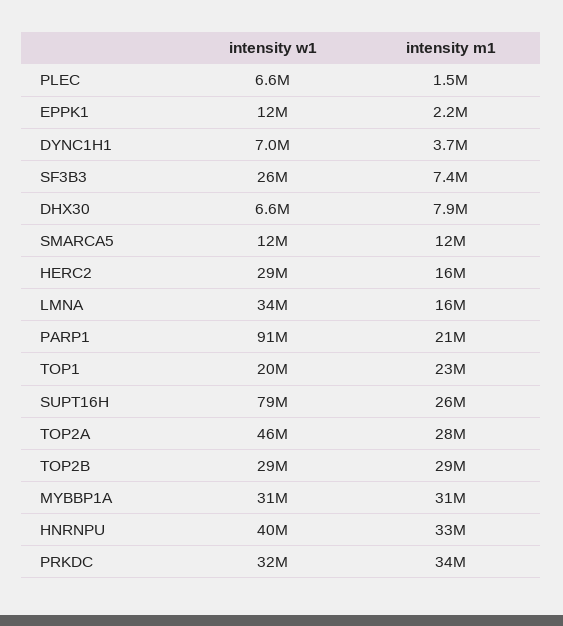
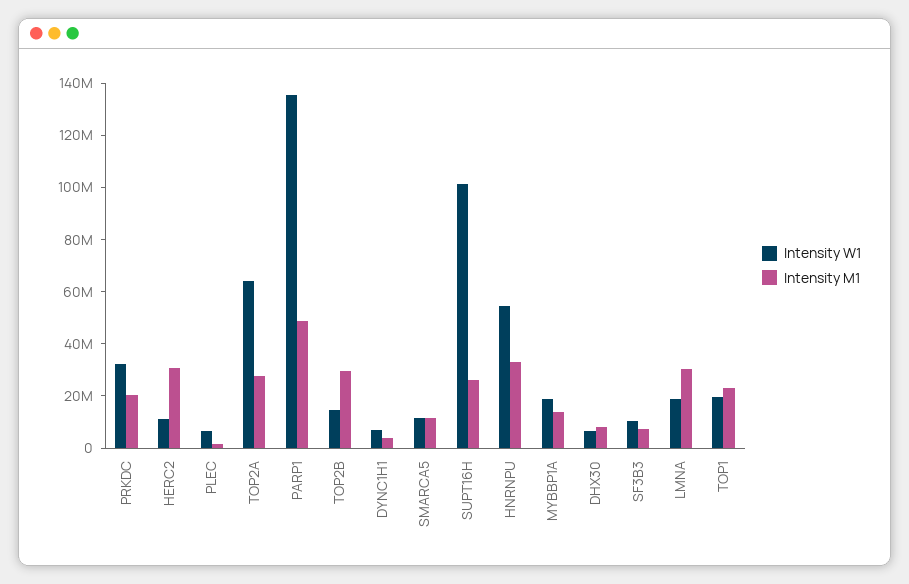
  {
    "intensity w1": {
      "PLEC": 6600000,
-     "EPPK1": 12000000,
      "DYNC1H1": 7000000,
-     "SF3B3": 26000000,
+     "SF3B3": 10000000,
      "DHX30": 6600000,
      "SMARCA5": 12000000,
-     "HERC2": 29000000,
+     "HERC2": 10000000,
-     "LMNA": 34000000,
+     "LMNA": 20000000,
-     "PARP1": 91000000,
+     "PARP1": 135000000,
      "TOP1": 20000000,
-     "SUPT16H": 79000000,
+     "SUPT16H": 100000000,
-     "TOP2A": 46000000,
+     "TOP2A": 65000000,
-     "TOP2B": 29000000,
+     "TOP2B": 15000000,
-     "MYBBP1A": 31000000,
+     "MYBBP1A": 20000000,
-     "HNRNPU": 40000000,
+     "HNRNPU": 55000000,
      "PRKDC": 32000000
    },
    "intensity m1": {
      "PLEC": 1500000,
-     "EPPK1": 2200000,
      "DYNC1H1": 3700000,
      "SF3B3": 7400000,
      "DHX30": 7900000,
      "SMARCA5": 12000000,
-     "HERC2": 16000000,
+     "HERC2": 30000000,
-     "LMNA": 16000000,
+     "LMNA": 30000000,
-     "PARP1": 21000000,
+     "PARP1": 50000000,
      "TOP1": 23000000,
      "SUPT16H": 26000000,
      "TOP2A": 28000000,
      "TOP2B": 29000000,
-     "MYBBP1A": 31000000,
+     "MYBBP1A": 15000000,
      "HNRNPU": 33000000,
-     "PRKDC": 34000000
+     "PRKDC": 20000000
    }
  }

